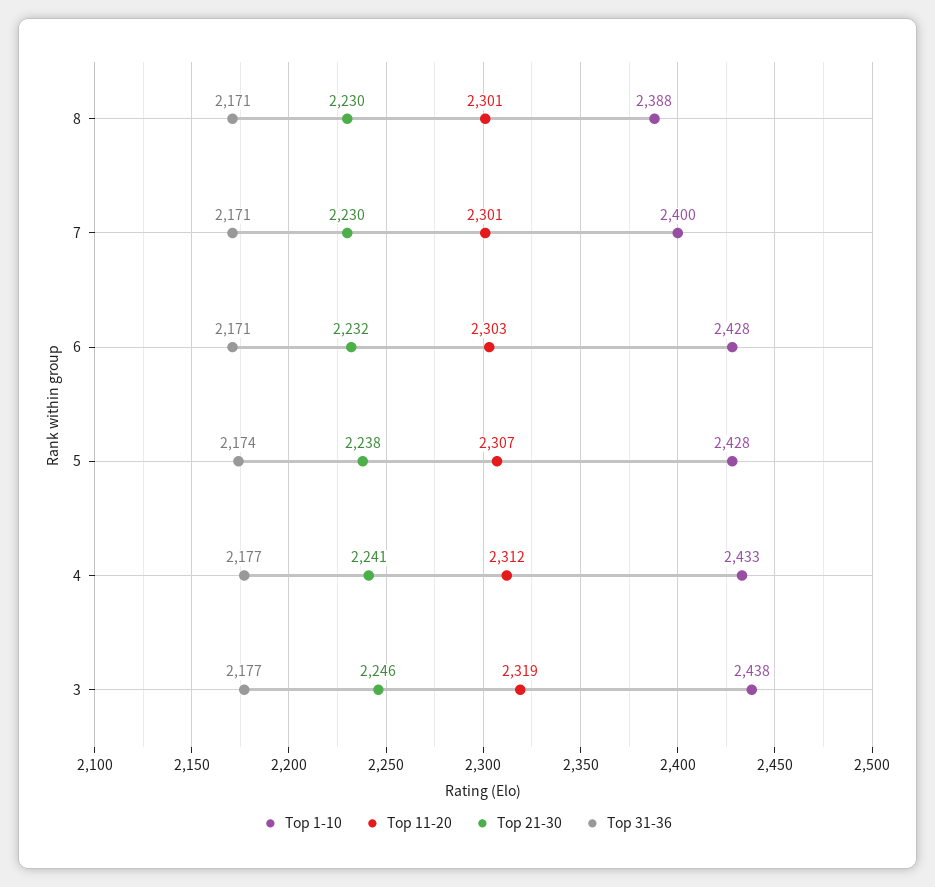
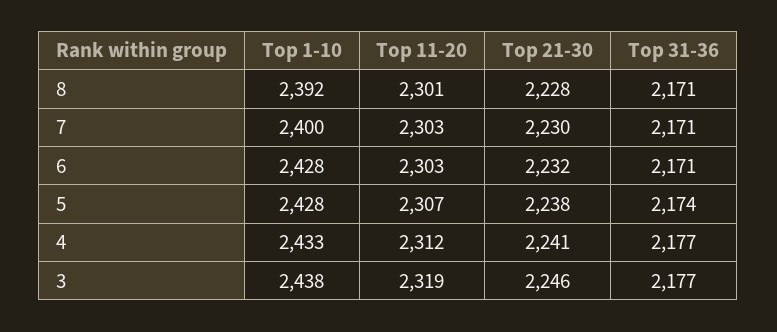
  {
    "Top 1-10": {
-     "8": 2388,
+     "8": 2392,
      "7": 2400,
      "6": 2428,
      "5": 2428,
      "4": 2433,
      "3": 2438
    },
    "Top 11-20": {
      "8": 2301,
-     "7": 2301,
+     "7": 2303,
      "6": 2303,
      "5": 2307,
      "4": 2312,
      "3": 2319
    },
    "Top 21-30": {
-     "8": 2230,
+     "8": 2228,
      "7": 2230,
      "6": 2232,
      "5": 2238,
      "4": 2241,
      "3": 2246
    },
    "Top 31-36": {
      "8": 2171,
      "7": 2171,
      "6": 2171,
      "5": 2174,
      "4": 2177,
      "3": 2177
    }
  }

